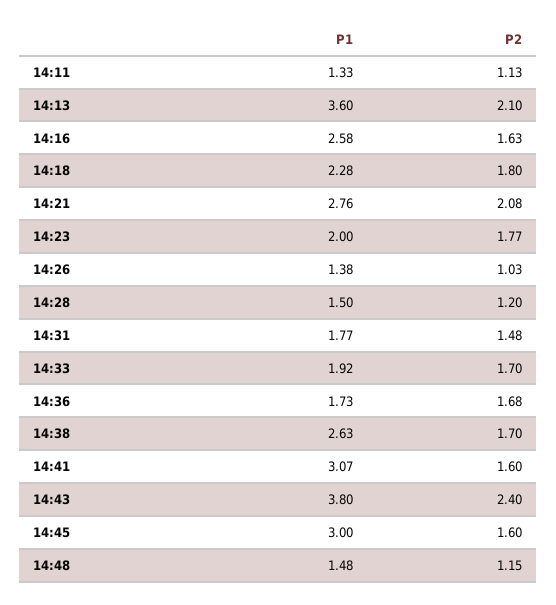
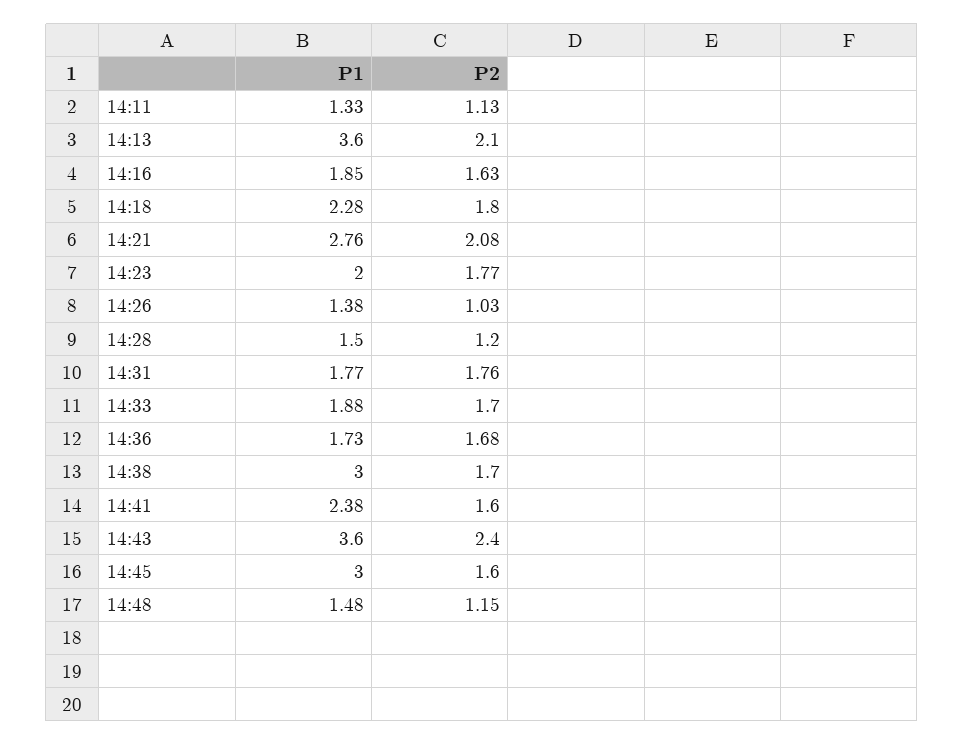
  {
    "P1": {
      "14:11": 1.33,
      "14:13": 3.6,
-     "14:16": 2.58,
+     "14:16": 1.85,
      "14:18": 2.28,
      "14:21": 2.76,
      "14:23": 2,
      "14:26": 1.38,
      "14:28": 1.5,
      "14:31": 1.77,
-     "14:33": 1.92,
+     "14:33": 1.88,
      "14:36": 1.73,
-     "14:38": 2.63,
+     "14:38": 3,
-     "14:41": 3.07,
+     "14:41": 2.38,
-     "14:43": 3.8,
+     "14:43": 3.6,
      "14:45": 3,
      "14:48": 1.48
    },
    "P2": {
      "14:11": 1.13,
      "14:13": 2.1,
      "14:16": 1.63,
      "14:18": 1.8,
      "14:21": 2.08,
      "14:23": 1.77,
      "14:26": 1.03,
      "14:28": 1.2,
-     "14:31": 1.48,
+     "14:31": 1.76,
      "14:33": 1.7,
      "14:36": 1.68,
      "14:38": 1.7,
      "14:41": 1.6,
      "14:43": 2.4,
      "14:45": 1.6,
      "14:48": 1.15
    }
  }

